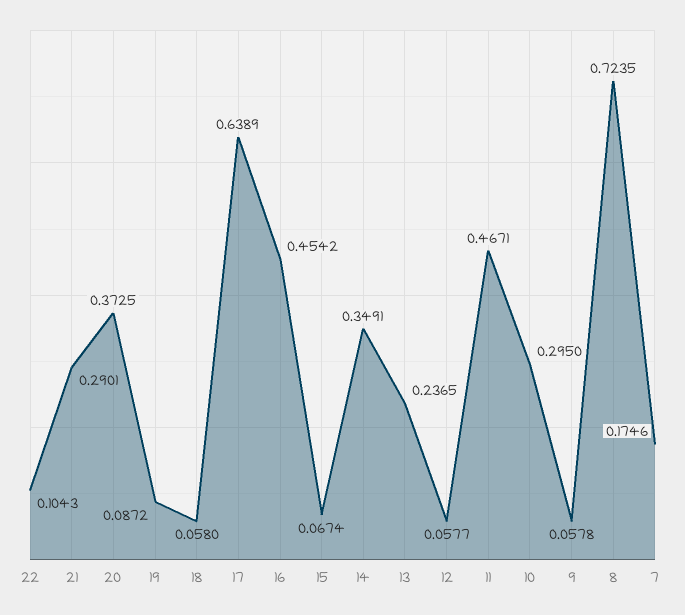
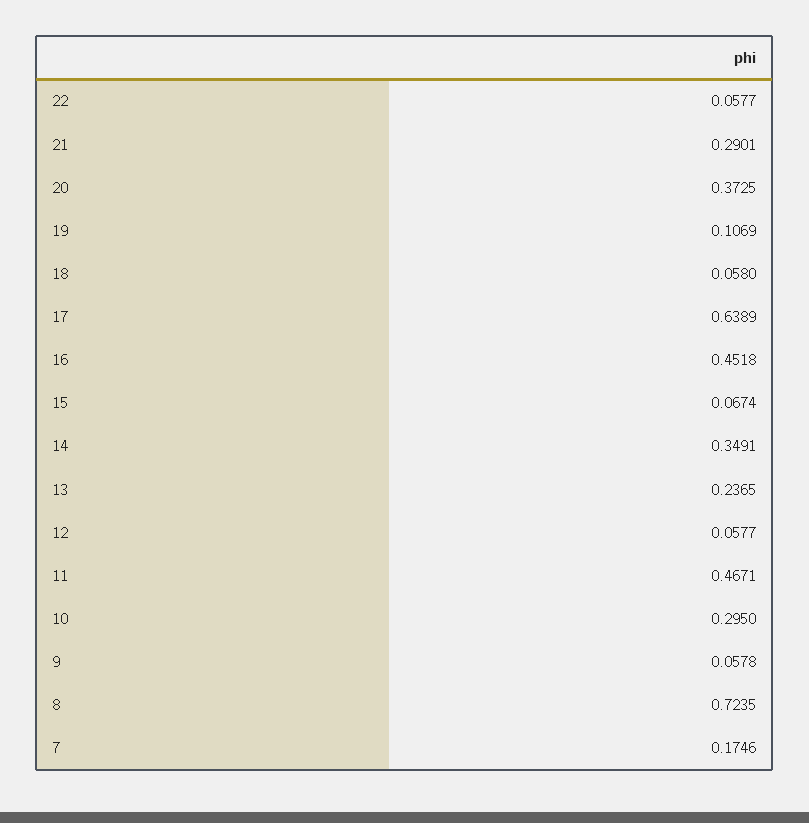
  {
-   "22": 0.1043,
+   "22": 0.0577,
    "21": 0.2901,
    "20": 0.3725,
-   "19": 0.0872,
+   "19": 0.1069,
    "18": 0.058,
    "17": 0.6389,
-   "16": 0.4542,
+   "16": 0.4518,
    "15": 0.0674,
    "14": 0.3491,
    "13": 0.2365,
    "12": 0.0577,
    "11": 0.4671,
    "10": 0.295,
    "9": 0.0578,
    "8": 0.7235,
    "7": 0.1746
  }

